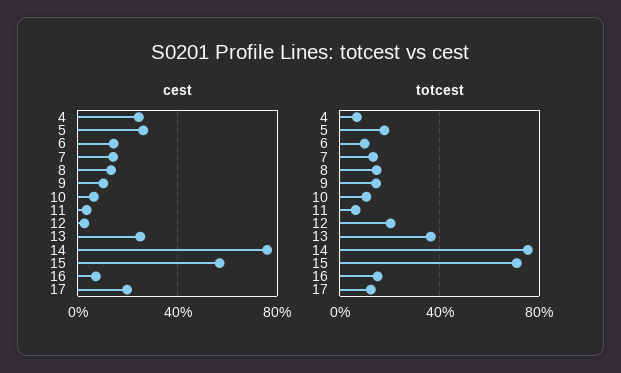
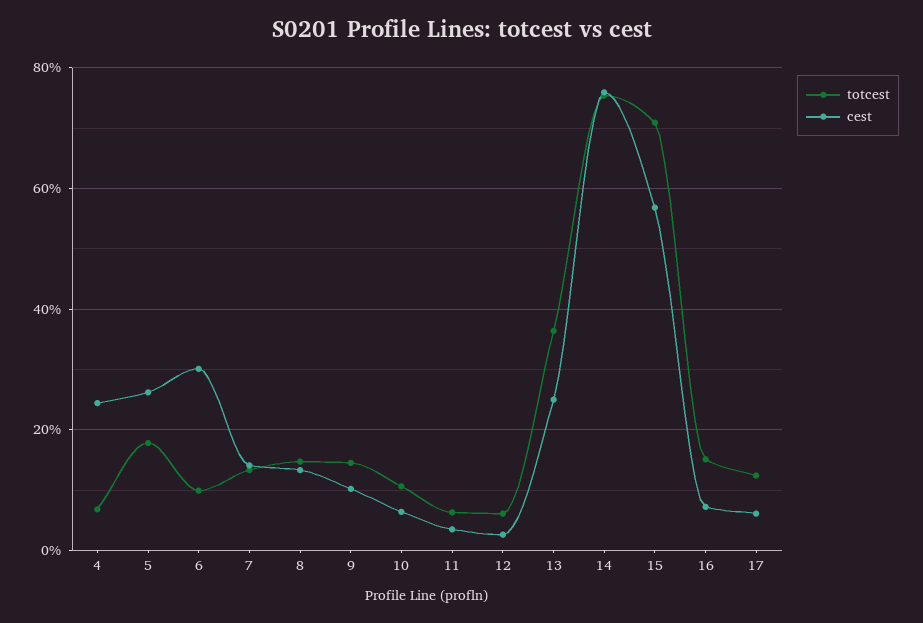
  {
    "cest": {
      "4": 24,
      "5": 26,
-     "6": 15,
+     "6": 30,
      "7": 14,
      "8": 14,
      "9": 10,
      "10": 6,
      "11": 4,
      "12": 2,
      "13": 26,
      "14": 76,
      "15": 56,
      "16": 8,
-     "17": 20
+     "17": 6
    },
    "totcest": {
      "4": 6,
      "5": 18,
      "6": 10,
      "7": 14,
      "8": 14,
      "9": 14,
      "10": 10,
      "11": 6,
-     "12": 20,
+     "12": 6,
      "13": 36,
      "14": 76,
      "15": 70,
      "16": 16,
      "17": 12
    }
  }

